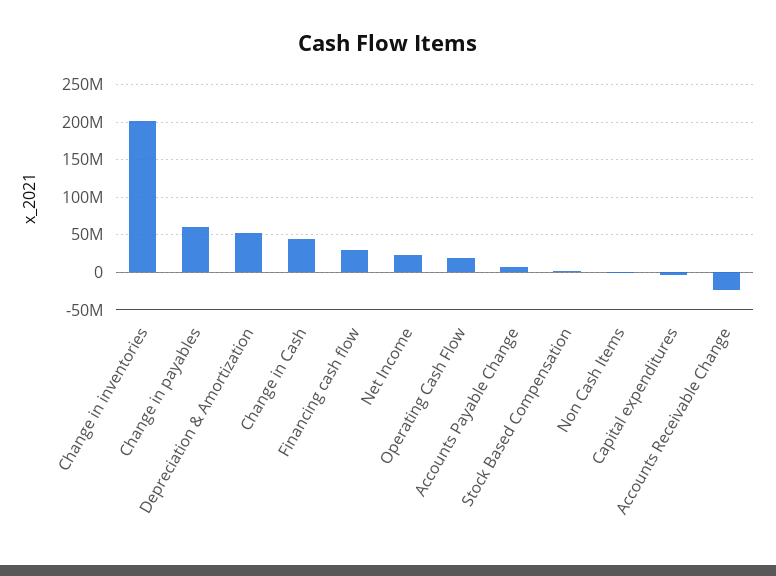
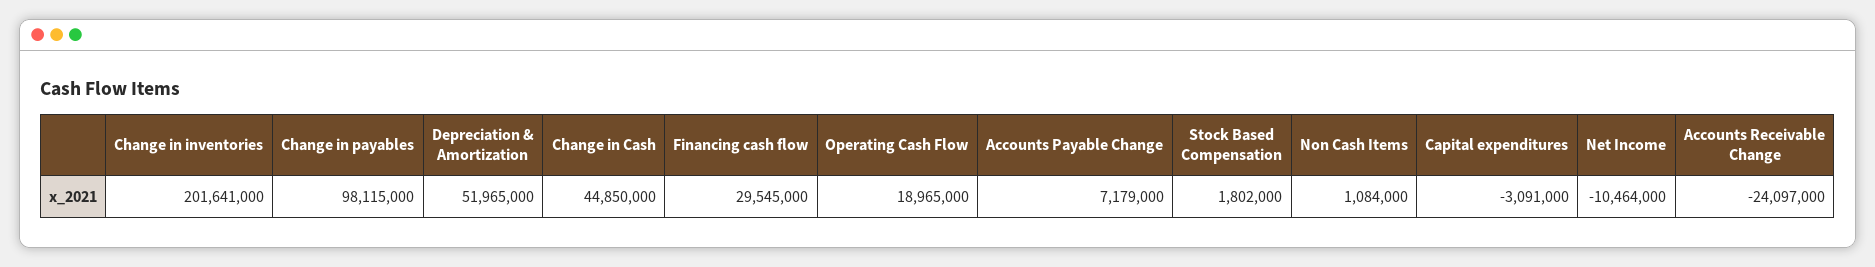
  {
    "Change in inventories": 201641000,
-   "Change in payables": 60000000,
+   "Change in payables": 98115000,
    "Depreciation & Amortization": 51965000,
    "Change in Cash": 44850000,
    "Financing cash flow": 29545000,
-   "Net Income": 20000000,
+   "Net Income": -10464000,
    "Operating Cash Flow": 18965000,
    "Accounts Payable Change": 7179000,
    "Stock Based Compensation": 1802000,
    "Non Cash Items": 1084000,
    "Capital expenditures": -3091000,
    "Accounts Receivable Change": -24097000
  }

